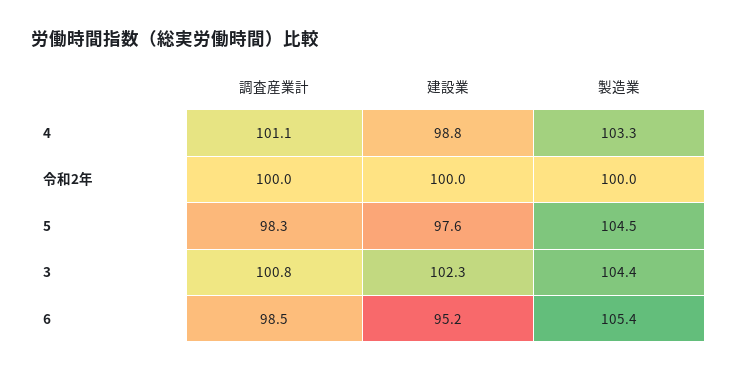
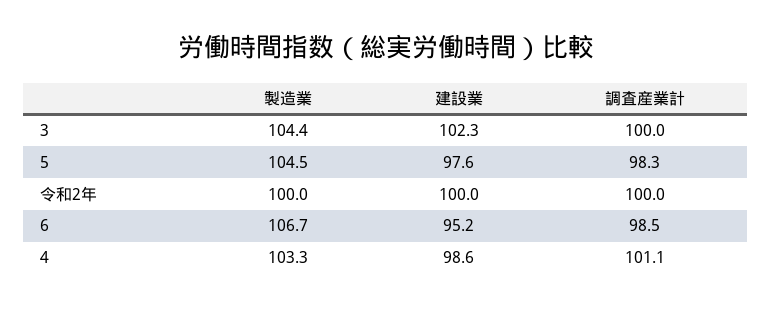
  {
    "調査産業計": {
      "4": 101.1,
      "令和2年": 100,
      "5": 98.3,
-     "3": 100.8,
+     "3": 100,
      "6": 98.5
    },
    "建設業": {
-     "4": 98.8,
+     "4": 98.6,
      "令和2年": 100,
      "5": 97.6,
      "3": 102.3,
      "6": 95.2
    },
    "製造業": {
      "4": 103.3,
      "令和2年": 100,
      "5": 104.5,
      "3": 104.4,
-     "6": 105.4
+     "6": 106.7
    }
  }

